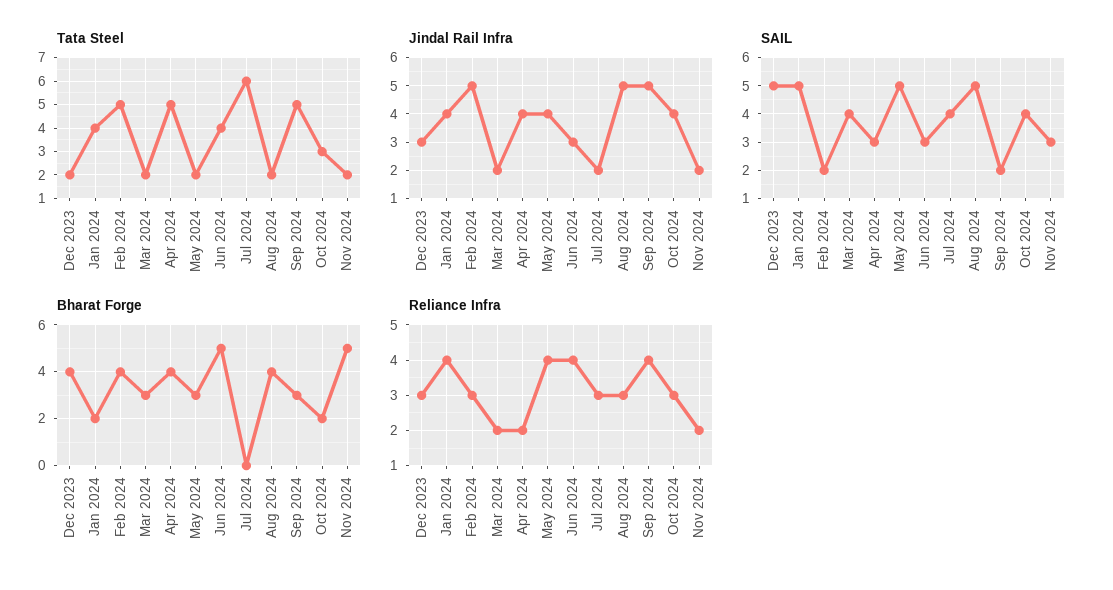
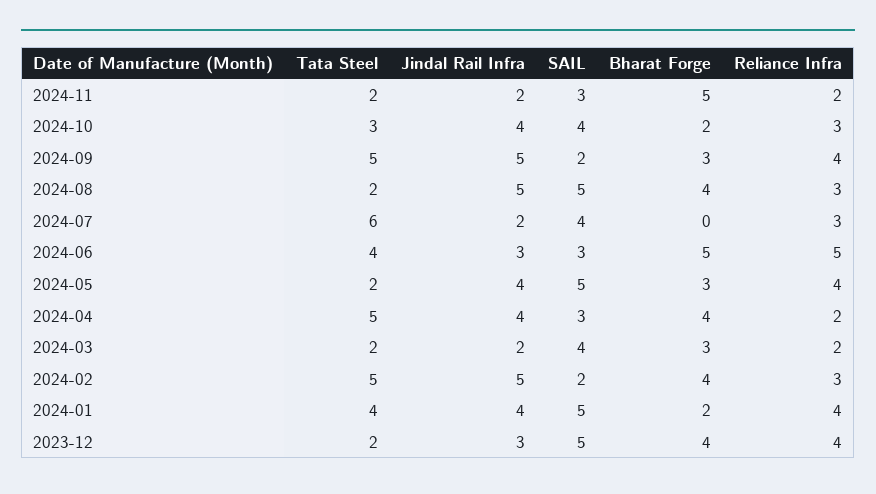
  {
    "Tata Steel": {
      "Dec 2023": 2,
      "Jan 2024": 4,
      "Feb 2024": 5,
      "Mar 2024": 2,
      "Apr 2024": 5,
      "May 2024": 2,
      "Jun 2024": 4,
      "Jul 2024": 6,
      "Aug 2024": 2,
      "Sep 2024": 5,
      "Oct 2024": 3,
      "Nov 2024": 2
    },
    "Jindal Rail Infra": {
      "Dec 2023": 3,
      "Jan 2024": 4,
      "Feb 2024": 5,
      "Mar 2024": 2,
      "Apr 2024": 4,
      "May 2024": 4,
      "Jun 2024": 3,
      "Jul 2024": 2,
      "Aug 2024": 5,
      "Sep 2024": 5,
      "Oct 2024": 4,
      "Nov 2024": 2
    },
    "SAIL": {
      "Dec 2023": 5,
      "Jan 2024": 5,
      "Feb 2024": 2,
      "Mar 2024": 4,
      "Apr 2024": 3,
      "May 2024": 5,
      "Jun 2024": 3,
      "Jul 2024": 4,
      "Aug 2024": 5,
      "Sep 2024": 2,
      "Oct 2024": 4,
      "Nov 2024": 3
    },
    "Bharat Forge": {
      "Dec 2023": 4,
      "Jan 2024": 2,
      "Feb 2024": 4,
      "Mar 2024": 3,
      "Apr 2024": 4,
      "May 2024": 3,
      "Jun 2024": 5,
      "Jul 2024": 0,
      "Aug 2024": 4,
      "Sep 2024": 3,
      "Oct 2024": 2,
      "Nov 2024": 5
    },
    "Reliance Infra": {
-     "Dec 2023": 3,
+     "Dec 2023": 4,
      "Jan 2024": 4,
      "Feb 2024": 3,
      "Mar 2024": 2,
      "Apr 2024": 2,
      "May 2024": 4,
-     "Jun 2024": 4,
+     "Jun 2024": 5,
      "Jul 2024": 3,
      "Aug 2024": 3,
      "Sep 2024": 4,
      "Oct 2024": 3,
      "Nov 2024": 2
    }
  }

